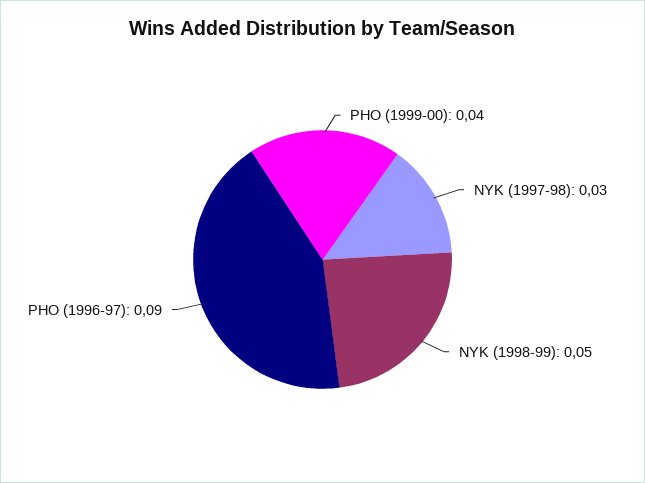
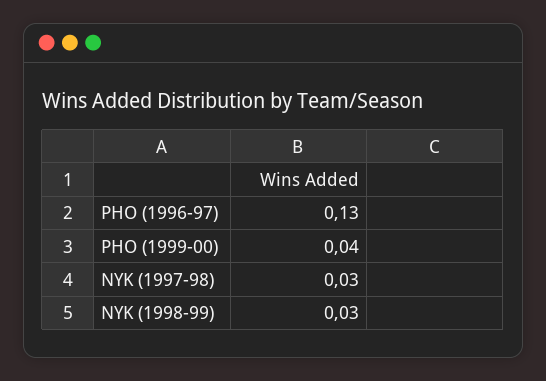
  {
    "PHO (1999-00)": 0.04,
    "NYK (1997-98)": 0.03,
-   "NYK (1998-99)": 0.05,
+   "NYK (1998-99)": 0.03,
-   "PHO (1996-97)": 0.09
+   "PHO (1996-97)": 0.13
  }

